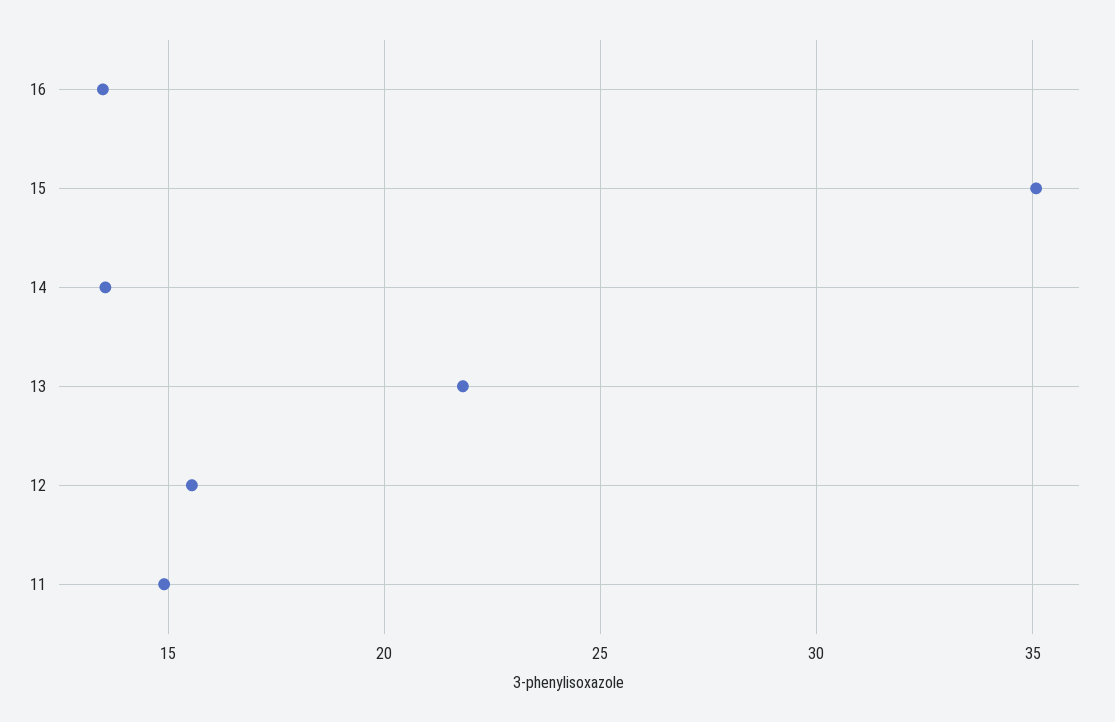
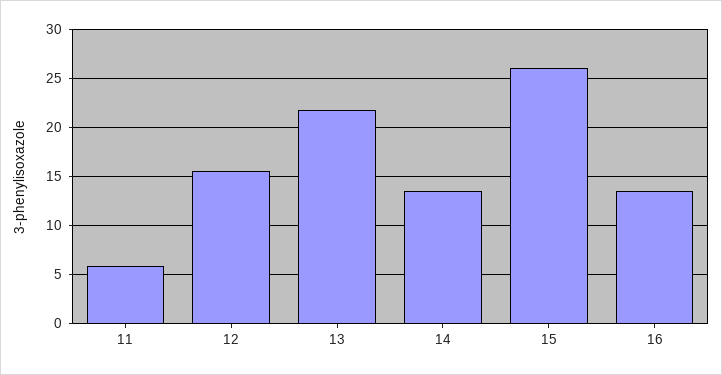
  {
    "16": 13.5,
-   "15": 35,
+   "15": 26,
    "14": 13.5,
    "13": 22,
    "12": 15.5,
-   "11": 15
+   "11": 6
  }

